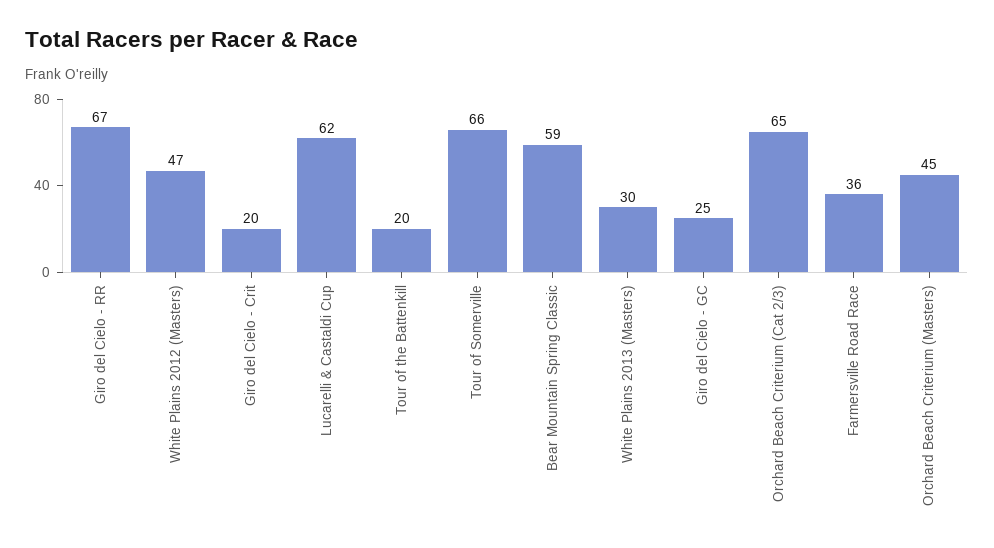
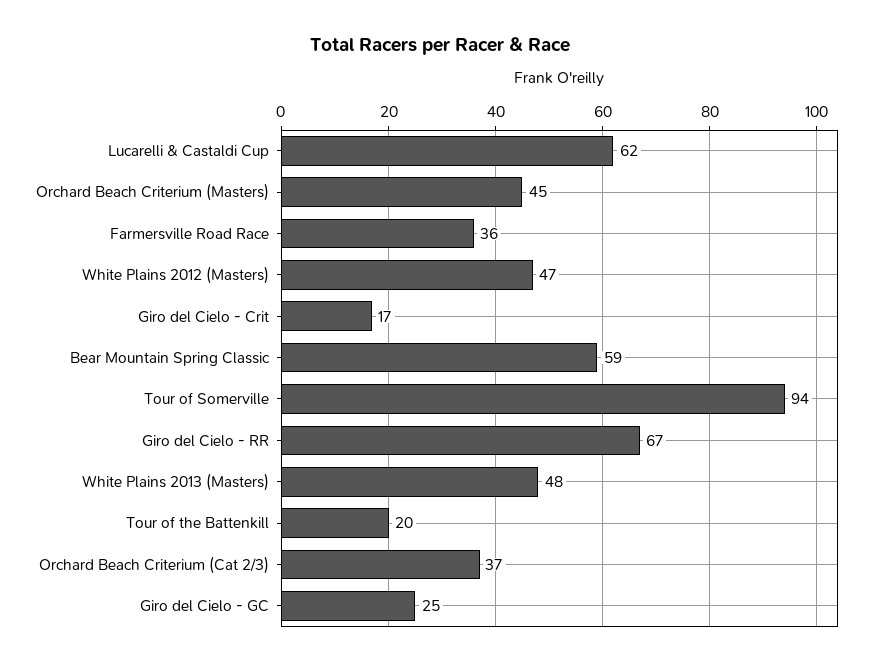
  {
    "Giro del Cielo - RR": 67,
    "White Plains 2012 (Masters)": 47,
-   "Giro del Cielo - Crit": 20,
+   "Giro del Cielo - Crit": 17,
    "Lucarelli & Castaldi Cup": 62,
    "Tour of the Battenkill": 20,
-   "Tour of Somerville": 66,
+   "Tour of Somerville": 94,
    "Bear Mountain Spring Classic": 59,
-   "White Plains 2013 (Masters)": 30,
+   "White Plains 2013 (Masters)": 48,
    "Giro del Cielo - GC": 25,
-   "Orchard Beach Criterium (Cat 2/3)": 65,
+   "Orchard Beach Criterium (Cat 2/3)": 37,
    "Farmersville Road Race": 36,
    "Orchard Beach Criterium (Masters)": 45
  }

